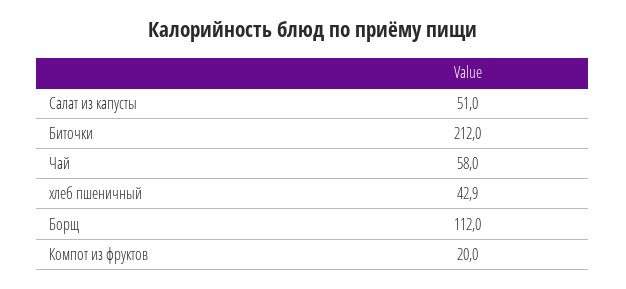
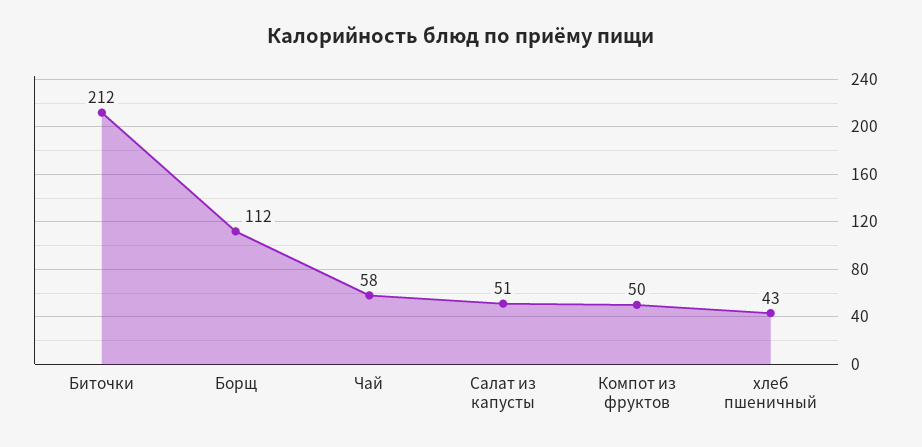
  {
    "Салат из капусты": 51,
    "Биточки": 212,
    "Чай": 58,
    "хлеб пшеничный": 42.9,
    "Борщ": 112,
-   "Компот из фруктов": 20
+   "Компот из фруктов": 50
  }

